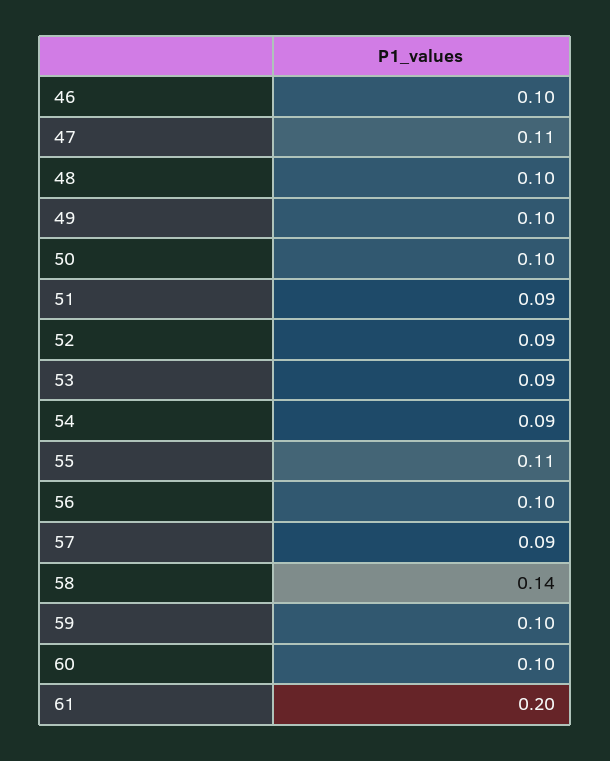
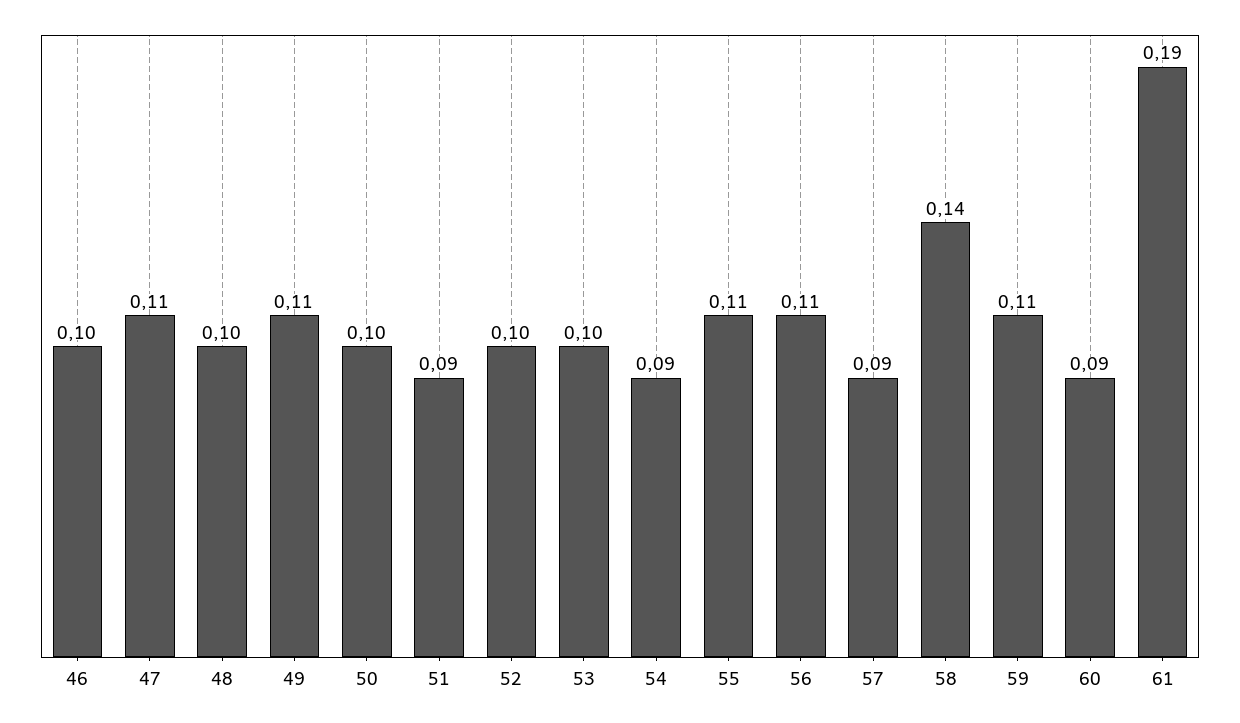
  {
    "46": 0.1,
    "47": 0.11,
    "48": 0.1,
-   "49": 0.1,
+   "49": 0.11,
    "50": 0.1,
    "51": 0.09,
-   "52": 0.09,
+   "52": 0.1,
-   "53": 0.09,
+   "53": 0.1,
    "54": 0.09,
    "55": 0.11,
-   "56": 0.1,
+   "56": 0.11,
    "57": 0.09,
    "58": 0.14,
-   "59": 0.1,
+   "59": 0.11,
-   "60": 0.1,
+   "60": 0.09,
-   "61": 0.2
+   "61": 0.19
  }

